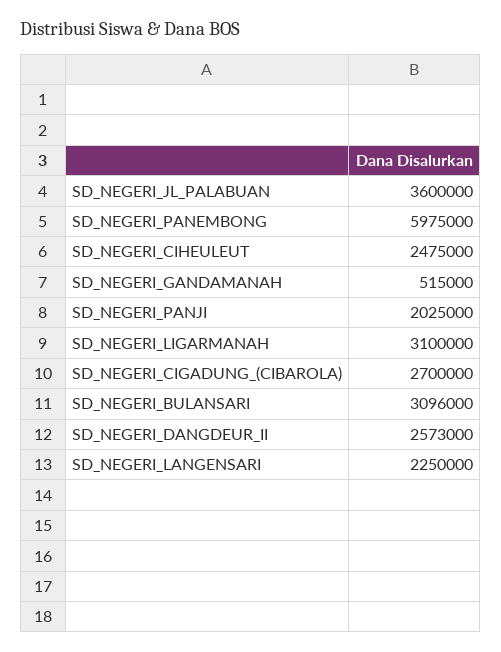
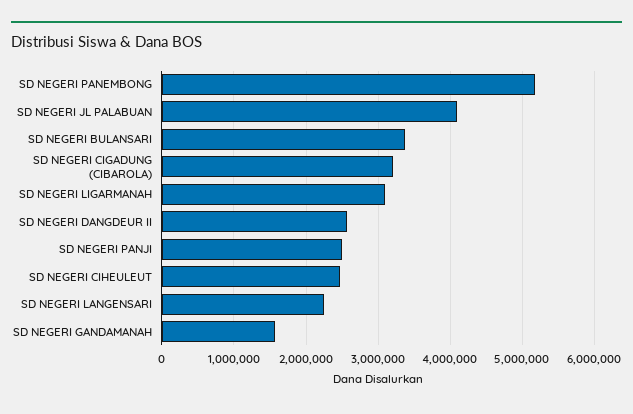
  {
-   "SD_NEGERI_JL_PALABUAN": 3600000,
+   "SD_NEGERI_JL_PALABUAN": 4100000,
-   "SD_NEGERI_PANEMBONG": 5975000,
+   "SD_NEGERI_PANEMBONG": 5200000,
    "SD_NEGERI_CIHEULEUT": 2475000,
-   "SD_NEGERI_GANDAMANAH": 515000,
+   "SD_NEGERI_GANDAMANAH": 1600000,
-   "SD_NEGERI_PANJI": 2025000,
+   "SD_NEGERI_PANJI": 2500000,
    "SD_NEGERI_LIGARMANAH": 3100000,
-   "SD_NEGERI_CIGADUNG_(CIBAROLA)": 2700000,
+   "SD_NEGERI_CIGADUNG_(CIBAROLA)": 3200000,
-   "SD_NEGERI_BULANSARI": 3096000,
+   "SD_NEGERI_BULANSARI": 3400000,
    "SD_NEGERI_DANGDEUR_II": 2573000,
    "SD_NEGERI_LANGENSARI": 2250000
  }

